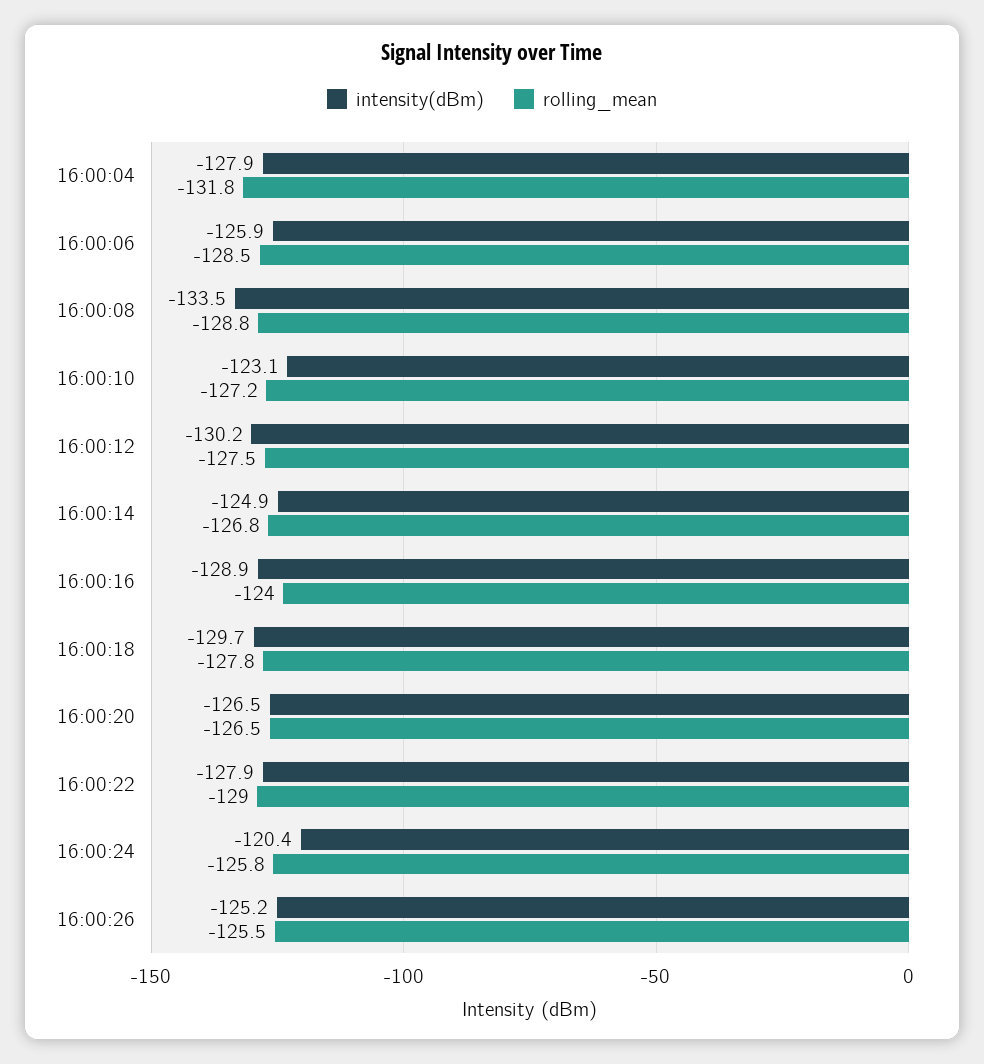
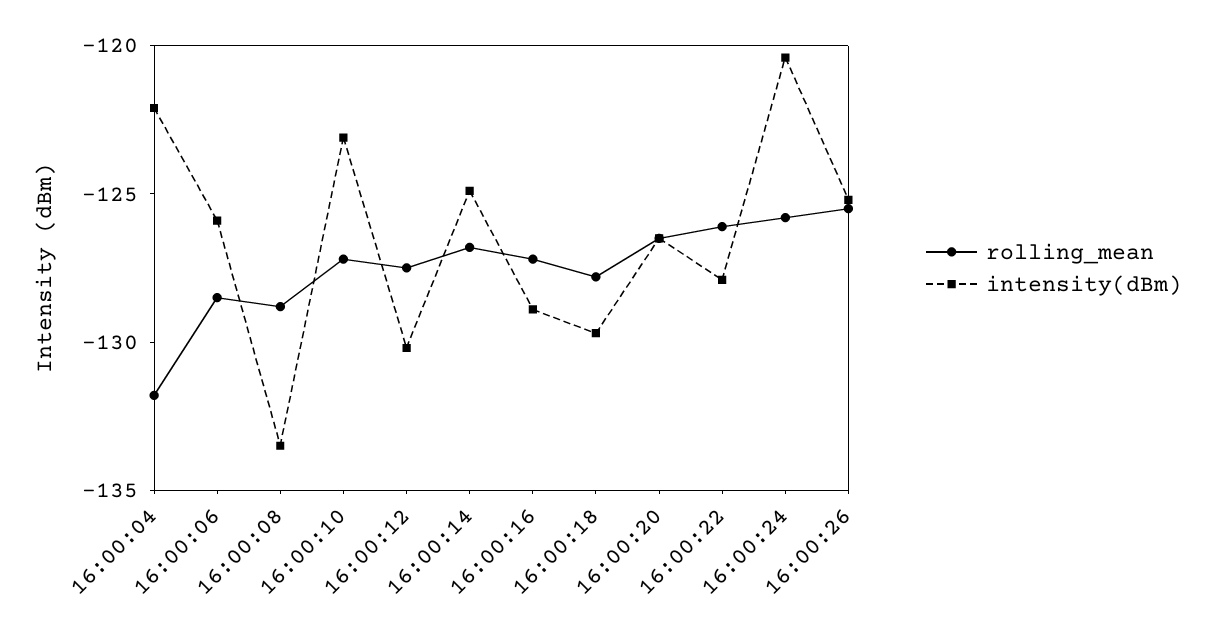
  {
    "intensity(dBm)": {
-     "16:00:04": -127.9,
+     "16:00:04": -122,
      "16:00:06": -125.9,
      "16:00:08": -133.5,
      "16:00:10": -123.1,
      "16:00:12": -130.2,
      "16:00:14": -124.9,
      "16:00:16": -128.9,
      "16:00:18": -129.7,
      "16:00:20": -126.5,
      "16:00:22": -127.9,
      "16:00:24": -120.4,
      "16:00:26": -125.2
    },
    "rolling_mean": {
      "16:00:04": -131.8,
      "16:00:06": -128.5,
      "16:00:08": -128.8,
      "16:00:10": -127.2,
      "16:00:12": -127.5,
      "16:00:14": -126.8,
-     "16:00:16": -124,
+     "16:00:16": -127,
      "16:00:18": -127.8,
      "16:00:20": -126.5,
-     "16:00:22": -129,
+     "16:00:22": -126,
      "16:00:24": -125.8,
      "16:00:26": -125.5
    }
  }

